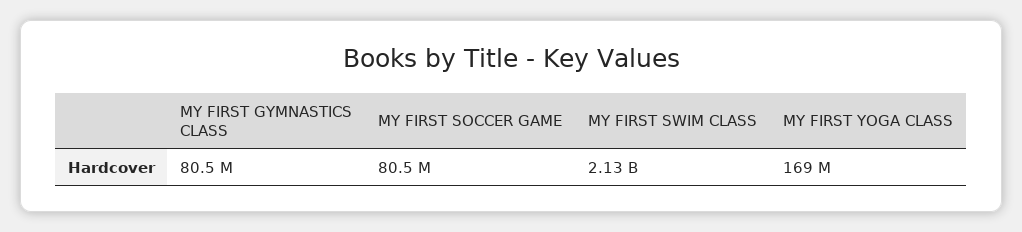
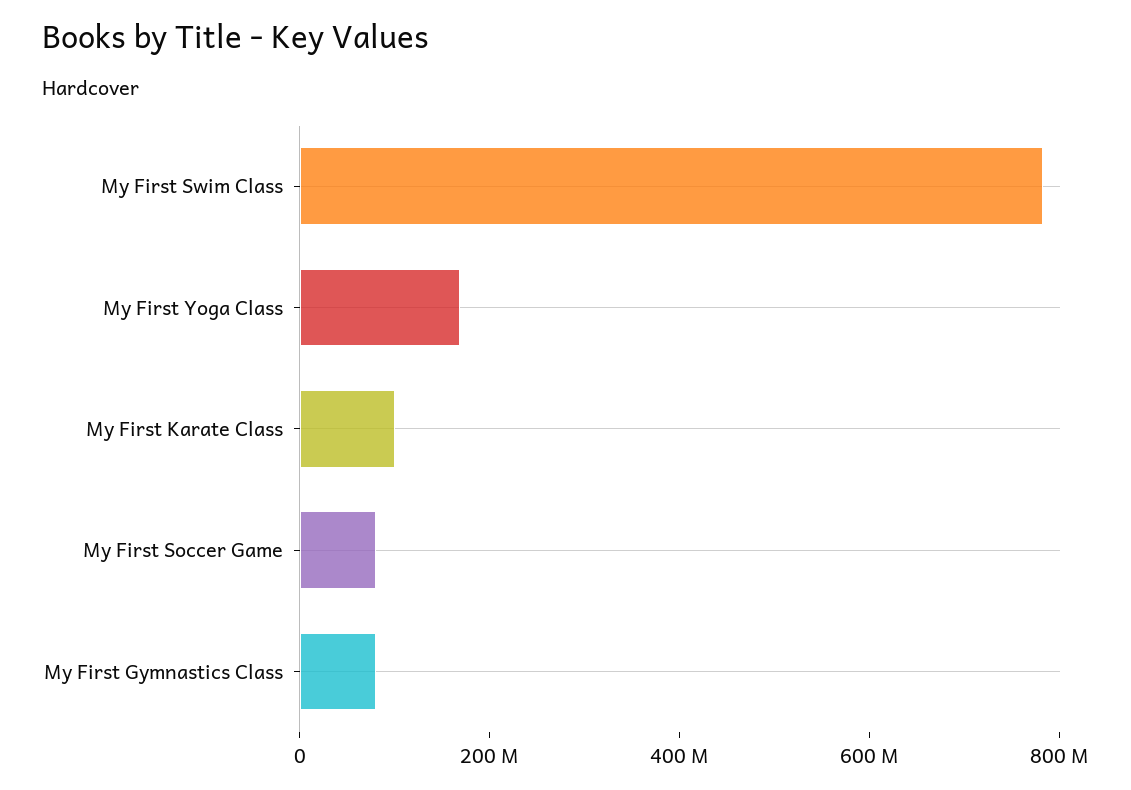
  {
    "MY FIRST GYMNASTICS CLASS": 80500000,
    "MY FIRST SOCCER GAME": 80500000,
-   "MY FIRST SWIM CLASS": 2130000000,
+   "MY FIRST SWIM CLASS": 800000000,
-   "MY FIRST YOGA CLASS": 169000000
+   "MY FIRST YOGA CLASS": 169000000,
+   "My First Karate Class": 100000000
  }

